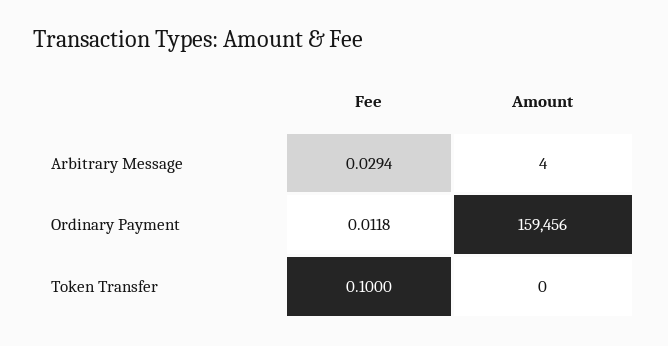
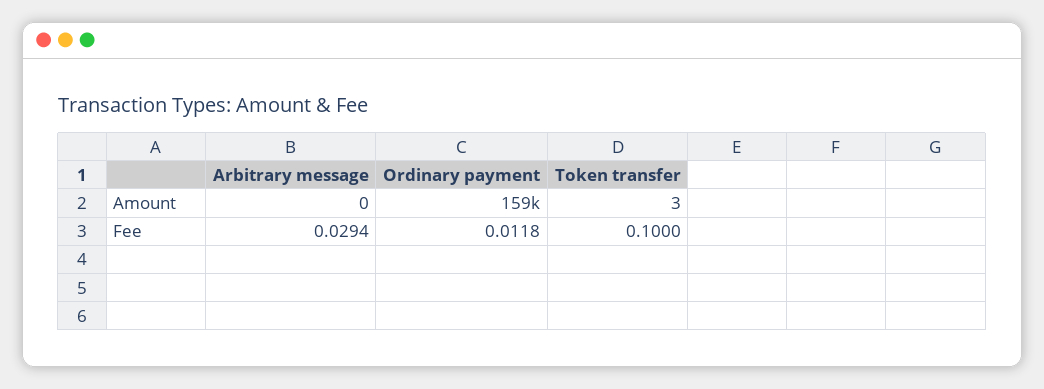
  {
    "Fee": {
      "Arbitrary Message": 0.0294,
      "Ordinary Payment": 0.0118,
      "Token Transfer": 0.1
    },
    "Amount": {
-     "Arbitrary Message": 4,
+     "Arbitrary Message": 0,
      "Ordinary Payment": 159456,
-     "Token Transfer": 0
+     "Token Transfer": 3
    }
  }

